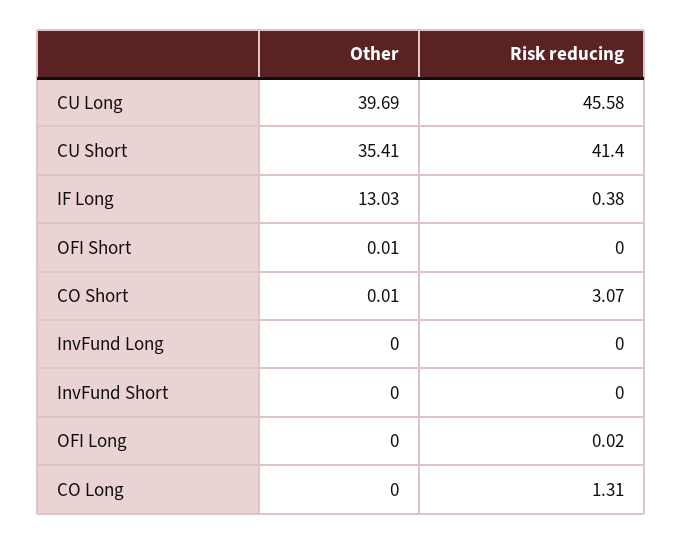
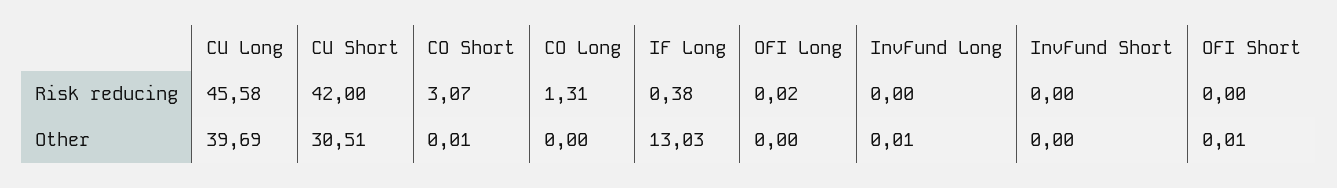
  {
    "Other": {
      "CU Long": 39.69,
-     "CU Short": 35.41,
+     "CU Short": 30.51,
      "IF Long": 13.03,
      "OFI Short": 0.01,
      "CO Short": 0.01,
-     "InvFund Long": 0,
+     "InvFund Long": 0.01,
      "InvFund Short": 0,
      "OFI Long": 0,
      "CO Long": 0
    },
    "Risk reducing": {
      "CU Long": 45.58,
-     "CU Short": 41.4,
+     "CU Short": 42,
      "IF Long": 0.38,
      "OFI Short": 0,
      "CO Short": 3.07,
      "InvFund Long": 0,
      "InvFund Short": 0,
      "OFI Long": 0.02,
      "CO Long": 1.31
    }
  }

